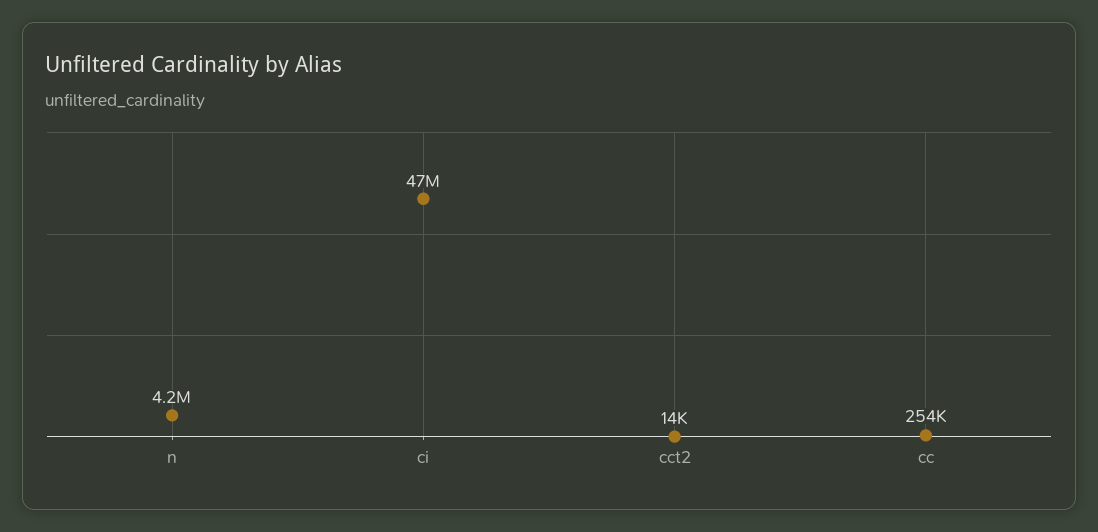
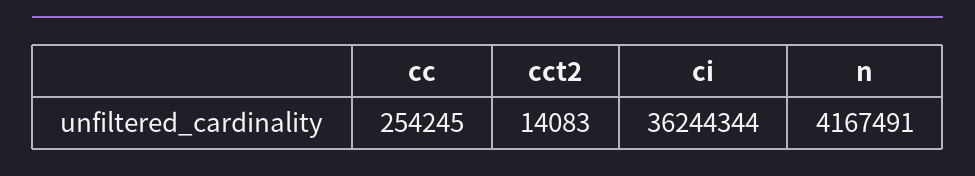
  {
    "n": 4167491,
-   "ci": 47000000,
+   "ci": 36244344,
    "cct2": 14083,
    "cc": 254245
  }

